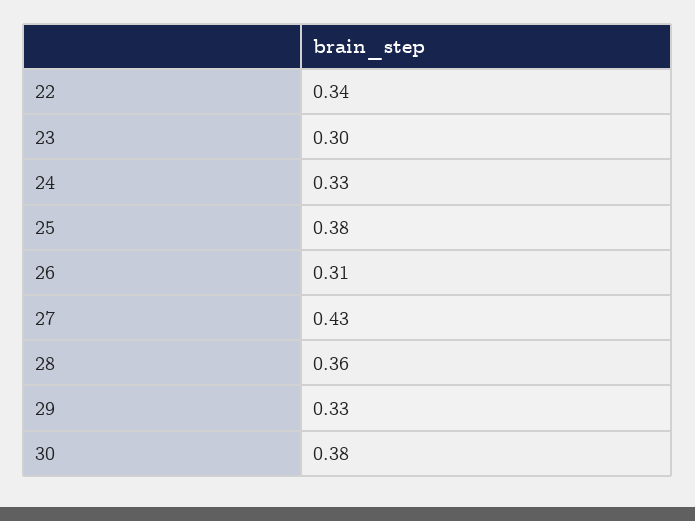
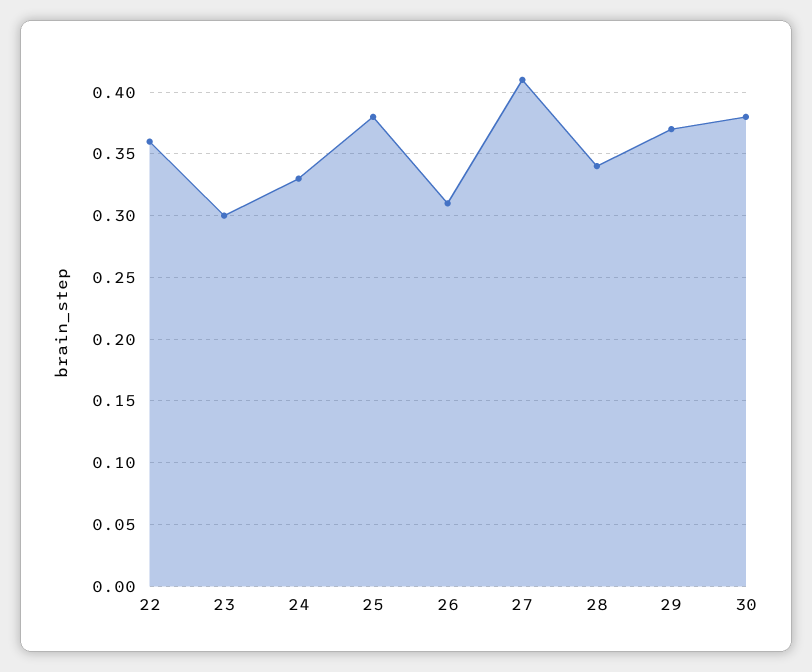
  {
-   "22": 0.34,
+   "22": 0.36,
    "23": 0.3,
    "24": 0.33,
    "25": 0.38,
    "26": 0.31,
-   "27": 0.43,
+   "27": 0.41,
-   "28": 0.36,
+   "28": 0.34,
-   "29": 0.33,
+   "29": 0.37,
    "30": 0.38
  }

